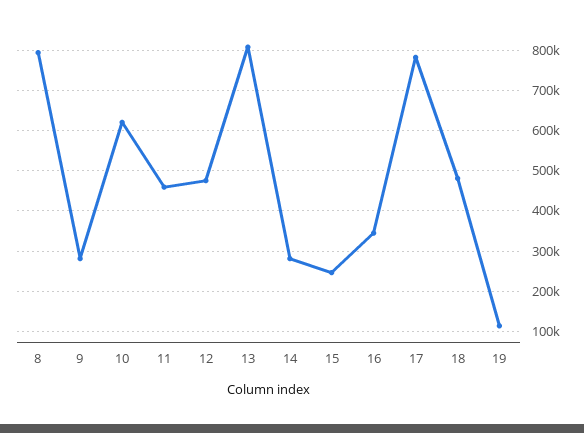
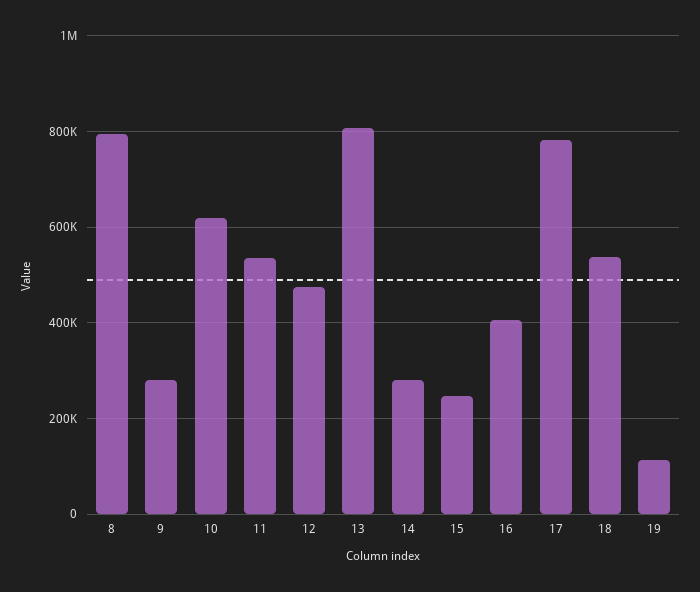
  {
    "8": 800000,
    "9": 280000,
    "10": 620000,
-   "11": 460000,
+   "11": 540000,
    "12": 480000,
    "13": 800000,
    "14": 280000,
    "15": 240000,
-   "16": 340000,
+   "16": 400000,
    "17": 780000,
-   "18": 480000,
+   "18": 540000,
    "19": 120000
  }

